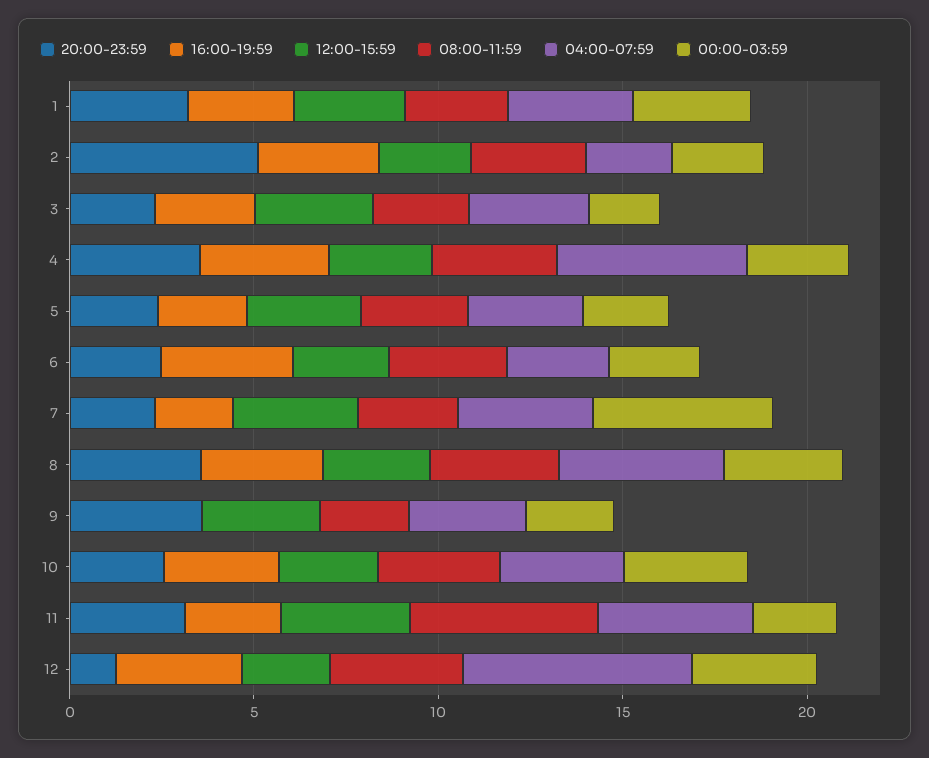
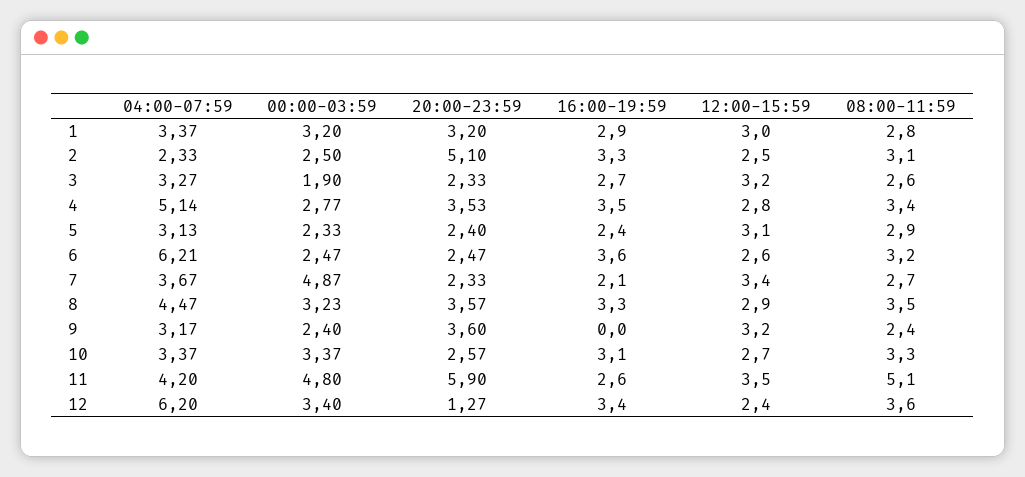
  {
    "20:00-23:59": {
      "1": 3.2,
      "2": 5.1,
      "3": 2.33,
      "4": 3.53,
      "5": 2.4,
      "6": 2.47,
      "7": 2.33,
      "8": 3.57,
      "9": 3.6,
      "10": 2.57,
-     "11": 3,
+     "11": 5.9,
      "12": 1.27
    },
    "16:00-19:59": {
      "1": 2.9,
      "2": 3.3,
      "3": 2.7,
      "4": 3.5,
      "5": 2.4,
      "6": 3.6,
      "7": 2.1,
      "8": 3.3,
      "9": 0,
      "10": 3.1,
      "11": 2.6,
      "12": 3.4
    },
    "12:00-15:59": {
      "1": 3,
      "2": 2.5,
      "3": 3.2,
      "4": 2.8,
      "5": 3.1,
      "6": 2.6,
      "7": 3.4,
      "8": 2.9,
      "9": 3.2,
      "10": 2.7,
      "11": 3.5,
      "12": 2.4
    },
    "08:00-11:59": {
      "1": 2.8,
      "2": 3.1,
      "3": 2.6,
      "4": 3.4,
      "5": 2.9,
      "6": 3.2,
      "7": 2.7,
      "8": 3.5,
      "9": 2.4,
      "10": 3.3,
      "11": 5.1,
      "12": 3.6
    },
    "04:00-07:59": {
      "1": 3.37,
      "2": 2.33,
      "3": 3.27,
      "4": 5.14,
      "5": 3.13,
-     "6": 3,
+     "6": 6.21,
      "7": 3.67,
      "8": 4.47,
      "9": 3.17,
      "10": 3.37,
      "11": 4.2,
      "12": 6.2
    },
    "00:00-03:59": {
      "1": 3.2,
      "2": 2.5,
      "3": 1.9,
      "4": 2.77,
      "5": 2.33,
      "6": 2.47,
      "7": 4.87,
      "8": 3.23,
      "9": 2.4,
      "10": 3.37,
-     "11": 2,
+     "11": 4.8,
      "12": 3.4
    }
  }

